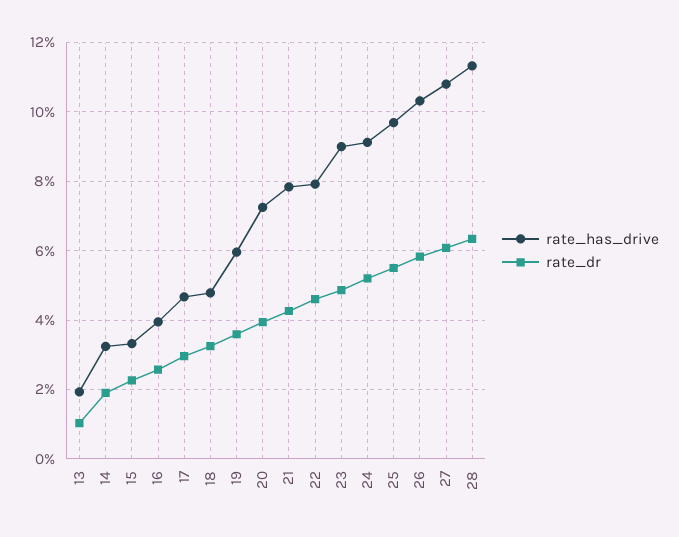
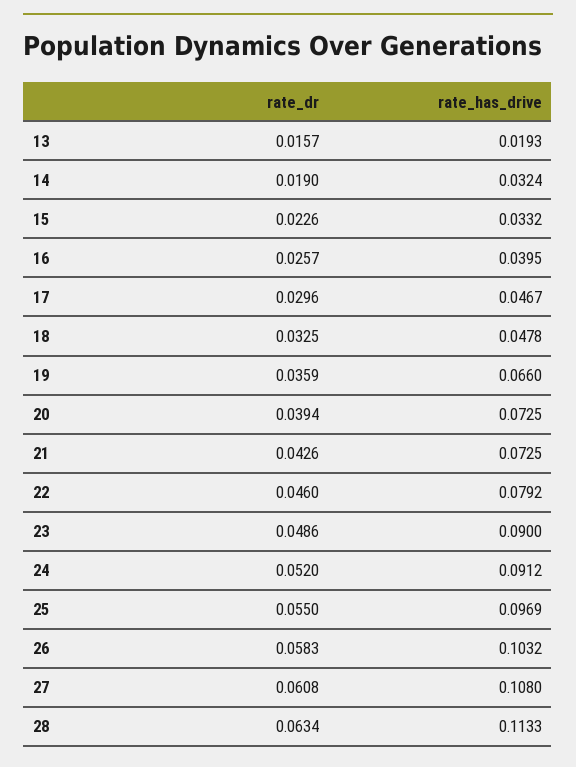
  {
    "rate_has_drive": {
      "13": 0.0193,
      "14": 0.0324,
      "15": 0.0332,
      "16": 0.0395,
      "17": 0.0467,
      "18": 0.0478,
-     "19": 0.06,
+     "19": 0.066,
      "20": 0.0725,
-     "21": 0.078,
+     "21": 0.0725,
      "22": 0.0792,
      "23": 0.09,
      "24": 0.0912,
      "25": 0.0969,
      "26": 0.1032,
      "27": 0.108,
      "28": 0.1133
    },
    "rate_dr": {
-     "13": 0.01,
+     "13": 0.0157,
      "14": 0.019,
      "15": 0.0226,
      "16": 0.0257,
      "17": 0.0296,
      "18": 0.0325,
      "19": 0.0359,
      "20": 0.0394,
      "21": 0.0426,
      "22": 0.046,
      "23": 0.0486,
      "24": 0.052,
      "25": 0.055,
      "26": 0.0583,
      "27": 0.0608,
      "28": 0.0634
    }
  }

